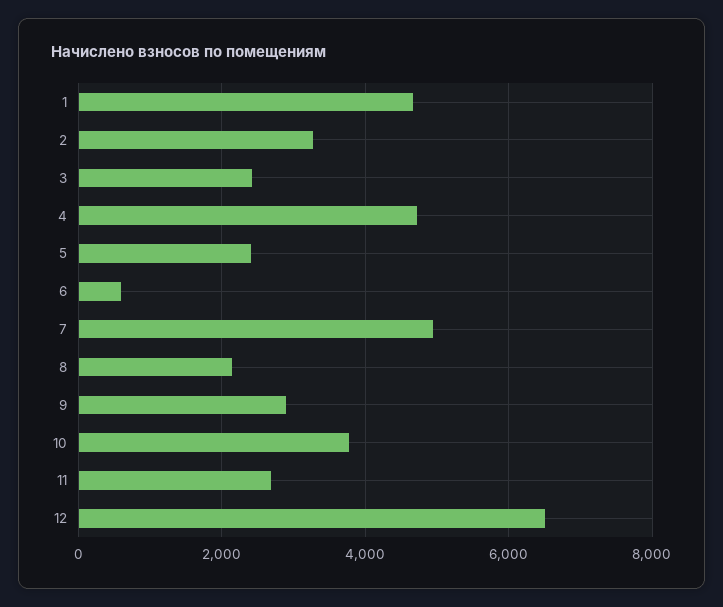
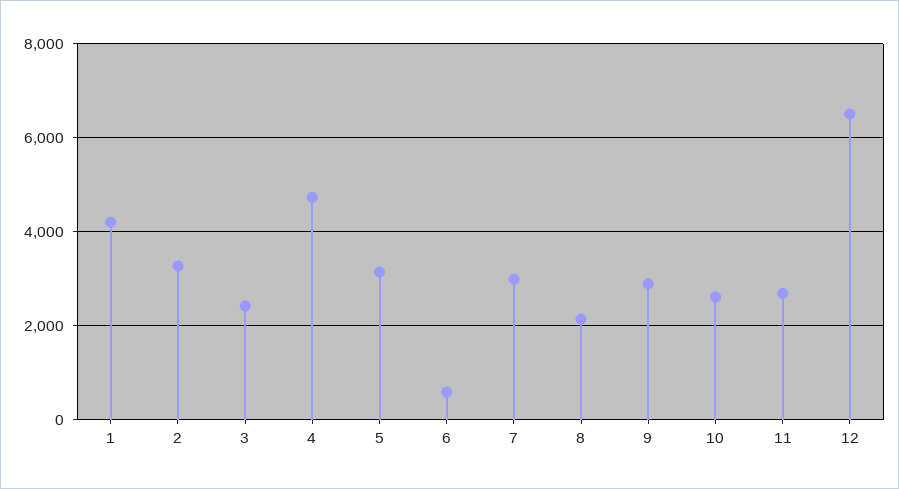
  {
-   "1": 4600,
+   "1": 4200,
    "2": 3200,
    "3": 2400,
    "4": 4800,
-   "5": 2400,
+   "5": 3200,
    "6": 600,
-   "7": 5000,
+   "7": 3000,
    "8": 2200,
    "9": 2800,
-   "10": 3800,
+   "10": 2600,
    "11": 2600,
    "12": 6400
  }

